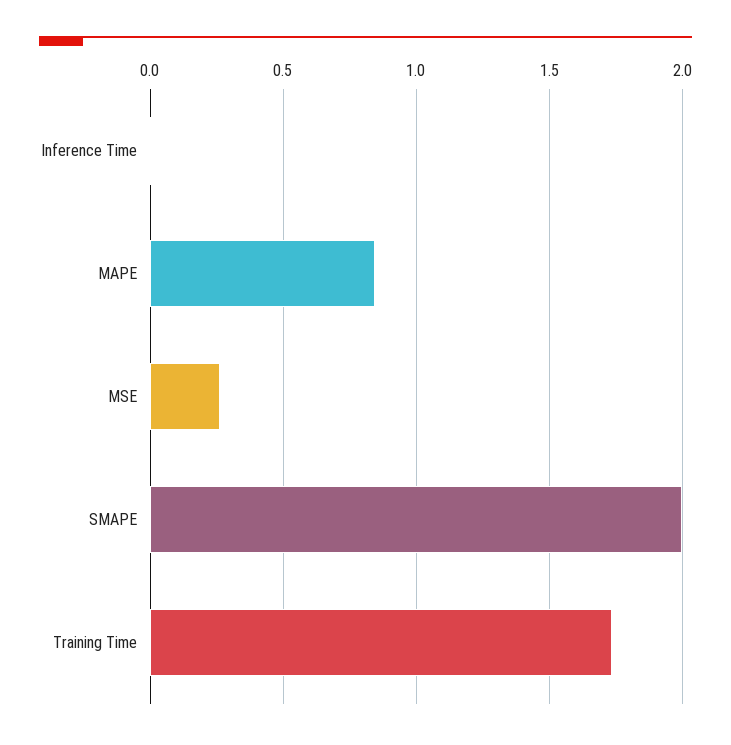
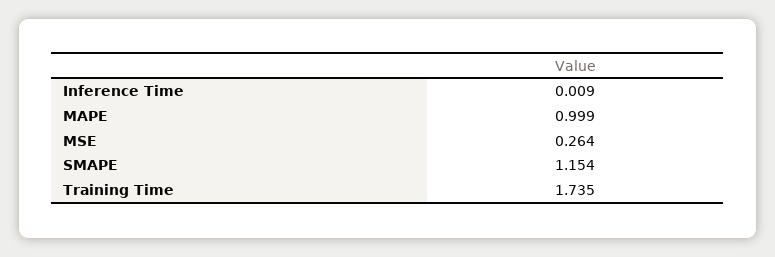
  {
    "Inference Time": 0.009,
-   "MAPE": 0.85,
+   "MAPE": 0.999,
    "MSE": 0.264,
-   "SMAPE": 2,
+   "SMAPE": 1.154,
    "Training Time": 1.735
  }

